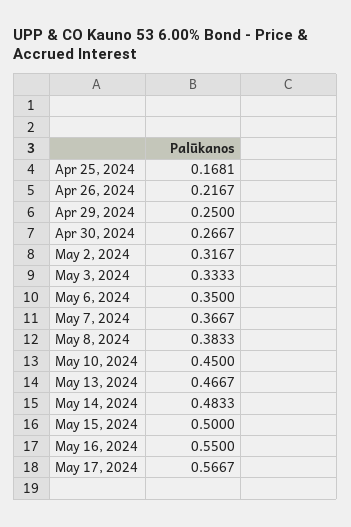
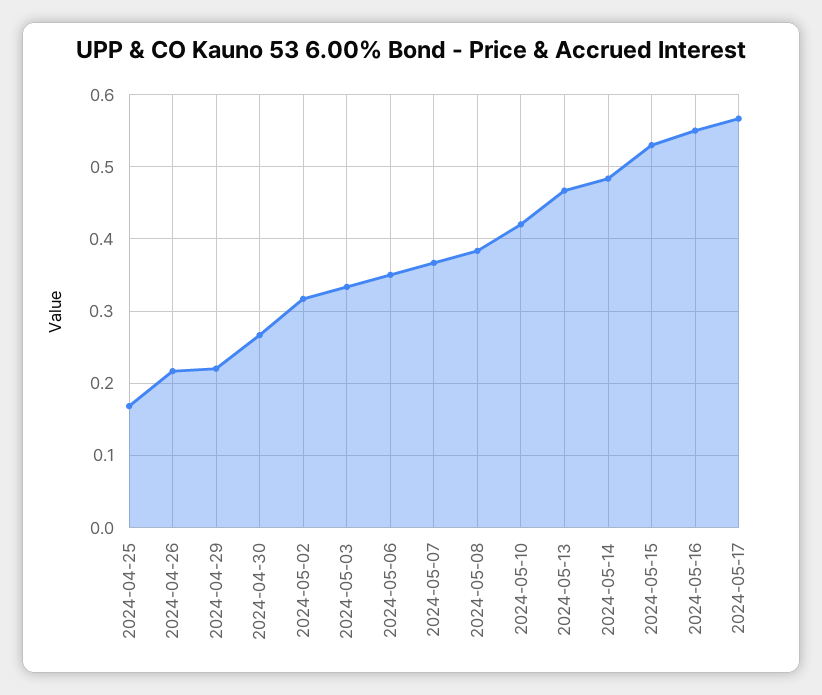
  {
    "Apr 25, 2024": 0.1681,
    "Apr 26, 2024": 0.2167,
-   "Apr 29, 2024": 0.25,
+   "Apr 29, 2024": 0.22,
    "Apr 30, 2024": 0.2667,
    "May 2, 2024": 0.3167,
    "May 3, 2024": 0.3333,
    "May 6, 2024": 0.35,
    "May 7, 2024": 0.3667,
    "May 8, 2024": 0.3833,
-   "May 10, 2024": 0.45,
+   "May 10, 2024": 0.42,
    "May 13, 2024": 0.4667,
    "May 14, 2024": 0.4833,
-   "May 15, 2024": 0.5,
+   "May 15, 2024": 0.53,
    "May 16, 2024": 0.55,
    "May 17, 2024": 0.5667
  }

